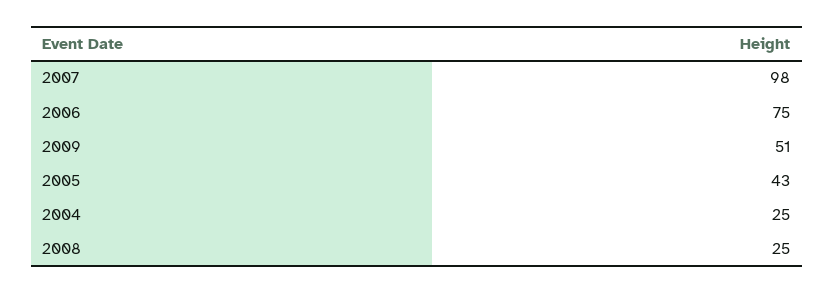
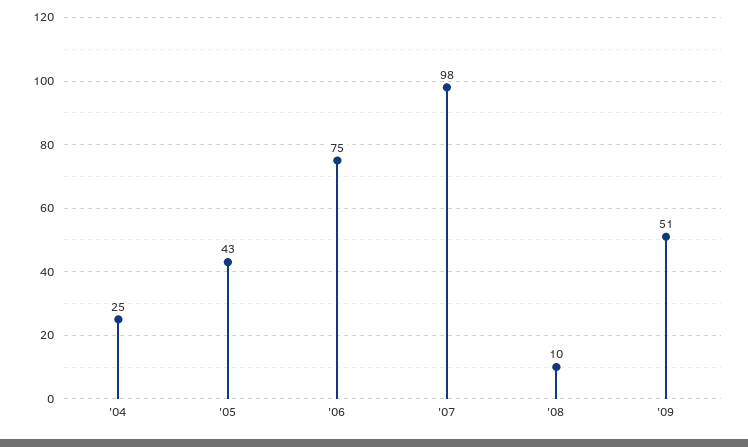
  {
    "2007": 98,
    "2006": 75,
    "2009": 51,
    "2005": 43,
    "2004": 25,
-   "2008": 25
+   "2008": 10
  }

